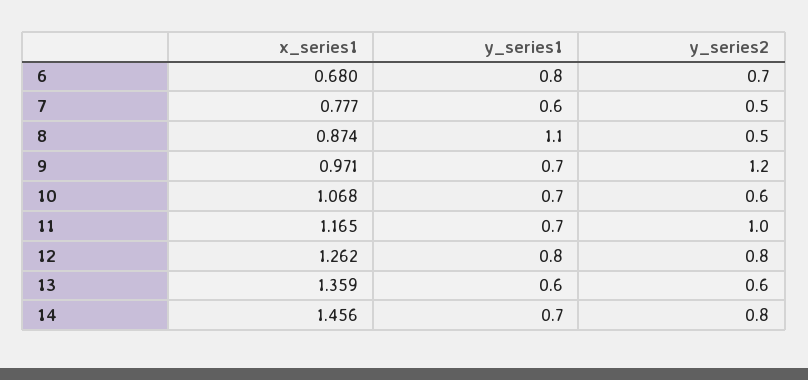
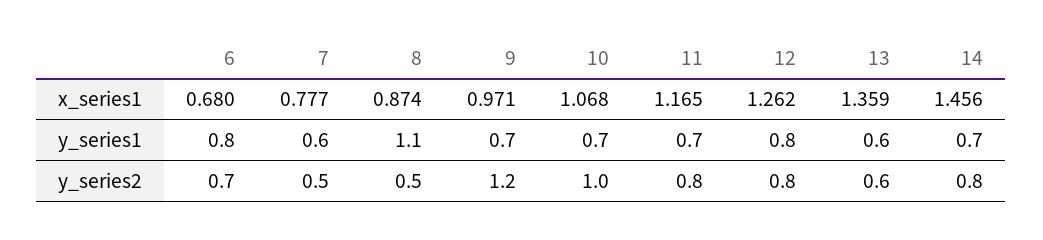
  {
    "x_series1": {
      "6": 0.68,
      "7": 0.777,
      "8": 0.874,
      "9": 0.971,
      "10": 1.068,
      "11": 1.165,
      "12": 1.262,
      "13": 1.359,
      "14": 1.456
    },
    "y_series1": {
      "6": 0.8,
      "7": 0.6,
      "8": 1.1,
      "9": 0.7,
      "10": 0.7,
      "11": 0.7,
      "12": 0.8,
      "13": 0.6,
      "14": 0.7
    },
    "y_series2": {
      "6": 0.7,
      "7": 0.5,
      "8": 0.5,
      "9": 1.2,
-     "10": 0.6,
+     "10": 1,
-     "11": 1,
+     "11": 0.8,
      "12": 0.8,
      "13": 0.6,
      "14": 0.8
    }
  }

